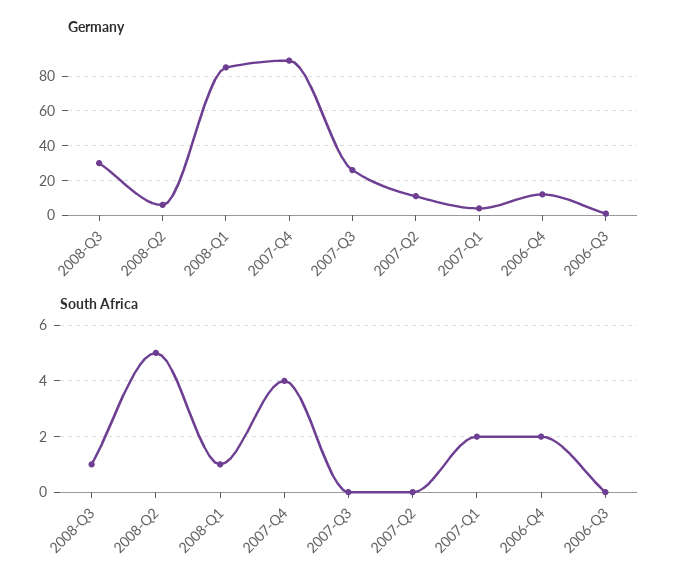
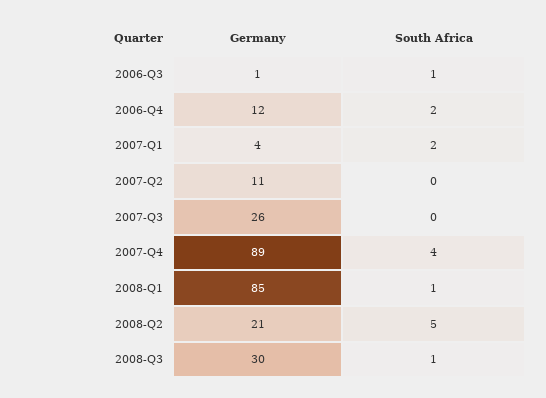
  {
    "Germany": {
      "2008-Q3": 30,
-     "2008-Q2": 5,
+     "2008-Q2": 21,
      "2008-Q1": 85,
      "2007-Q4": 89,
      "2007-Q3": 26,
      "2007-Q2": 11,
      "2007-Q1": 4,
      "2006-Q4": 12,
      "2006-Q3": 1
    },
    "South Africa": {
      "2008-Q3": 1,
      "2008-Q2": 5,
      "2008-Q1": 1,
      "2007-Q4": 4,
      "2007-Q3": 0,
      "2007-Q2": 0,
      "2007-Q1": 2,
      "2006-Q4": 2,
-     "2006-Q3": 0
+     "2006-Q3": 1
    }
  }

